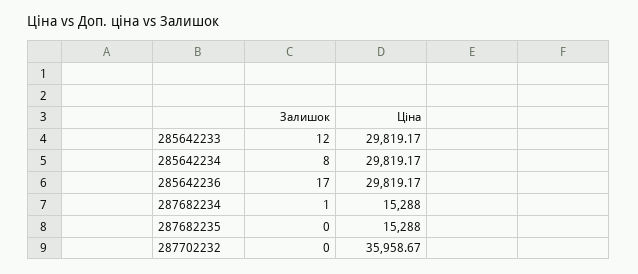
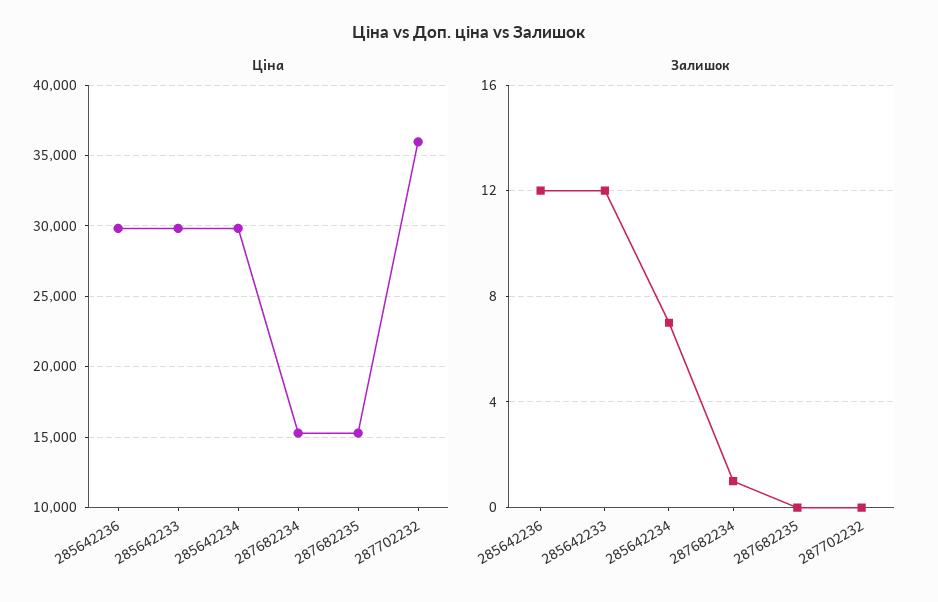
  {
    "Залишок": {
      "285642233": 12,
-     "285642234": 8,
+     "285642234": 7,
-     "285642236": 17,
+     "285642236": 12,
      "287682234": 1,
      "287682235": 0,
      "287702232": 0
    },
    "Ціна": {
      "285642233": 29819.17,
      "285642234": 29819.17,
      "285642236": 29819.17,
      "287682234": 15288,
      "287682235": 15288,
      "287702232": 35958.67
    }
  }

